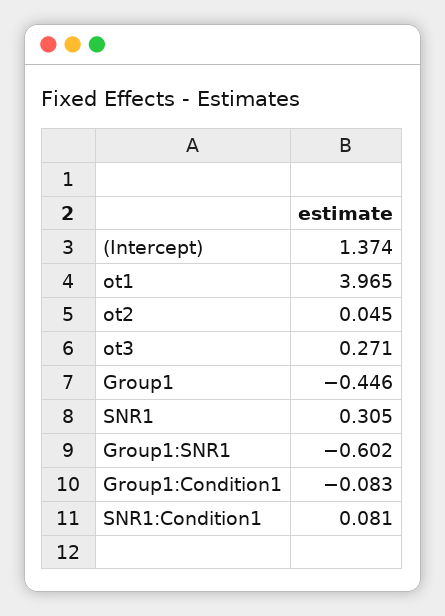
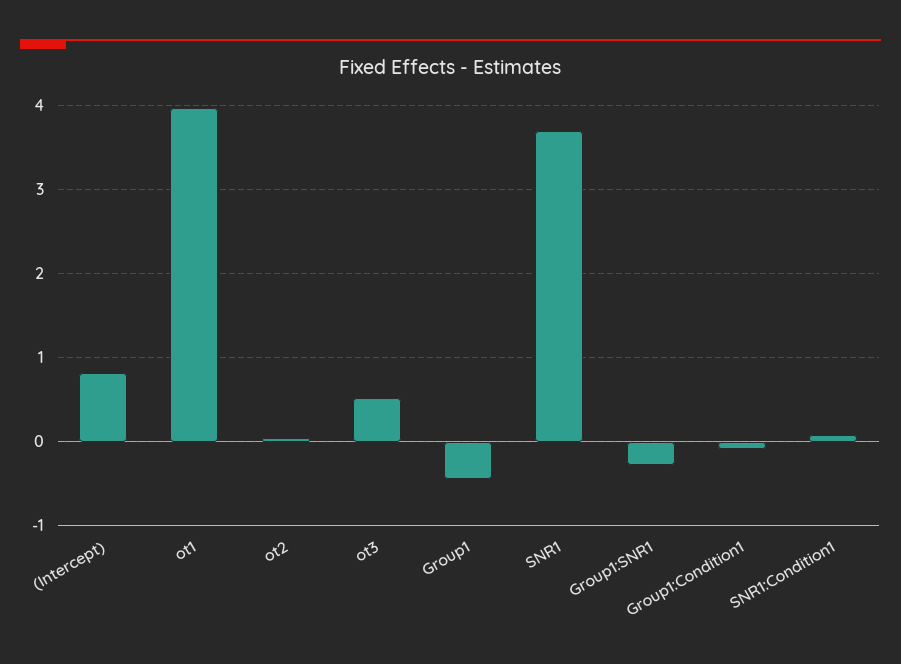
  {
-   "(Intercept)": 1.374,
+   "(Intercept)": 0.8,
    "ot1": 3.965,
    "ot2": 0.045,
-   "ot3": 0.271,
+   "ot3": 0.5,
    "Group1": -0.446,
-   "SNR1": 0.305,
+   "SNR1": 3.7,
-   "Group1:SNR1": -0.602,
+   "Group1:SNR1": -0.3,
    "Group1:Condition1": -0.083,
    "SNR1:Condition1": 0.081
  }

